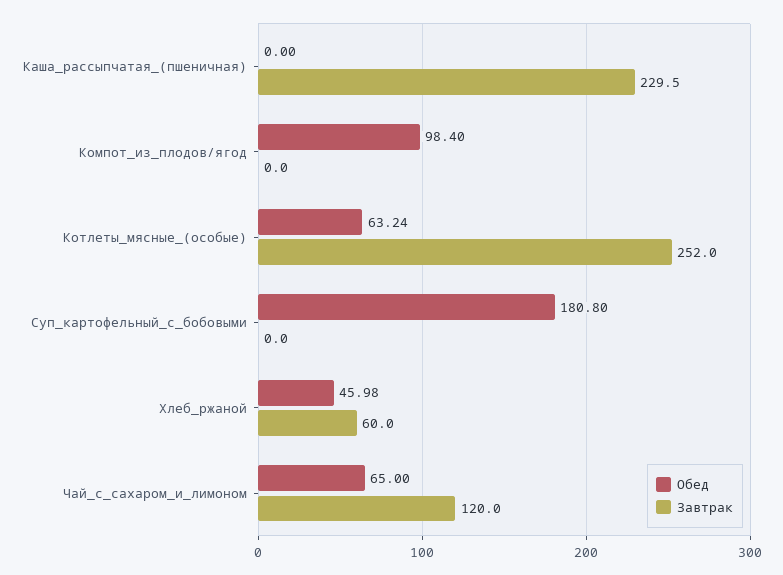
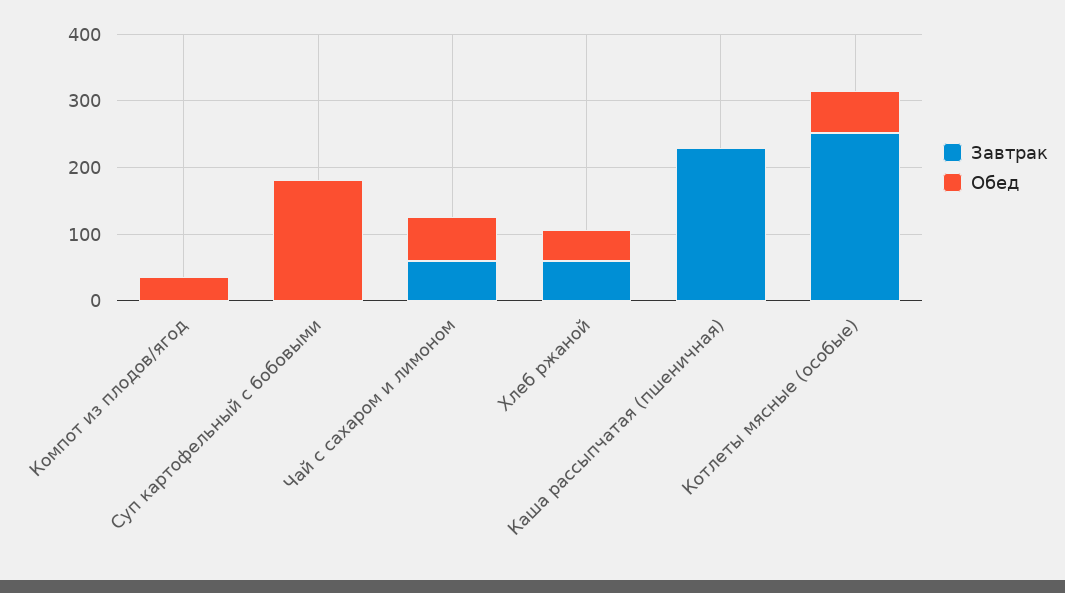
  {
    "Обед": {
      "Каша_рассыпчатая_(пшеничная)": 0,
-     "Компот_из_плодов/ягод": 98.4,
+     "Компот_из_плодов/ягод": 40,
      "Котлеты_мясные_(особые)": 63.24,
      "Суп_картофельный_с_бобовыми": 180.8,
      "Хлеб_ржаной": 45.98,
      "Чай_с_сахаром_и_лимоном": 65
    },
    "Завтрак": {
      "Каша_рассыпчатая_(пшеничная)": 229.5,
      "Компот_из_плодов/ягод": 0,
      "Котлеты_мясные_(особые)": 252,
      "Суп_картофельный_с_бобовыми": 0,
      "Хлеб_ржаной": 60,
-     "Чай_с_сахаром_и_лимоном": 120
+     "Чай_с_сахаром_и_лимоном": 60
    }
  }

